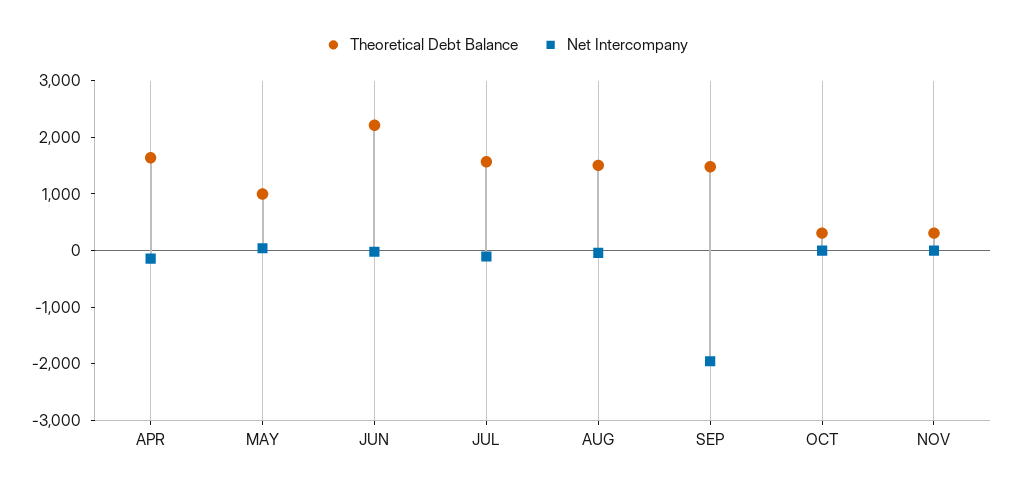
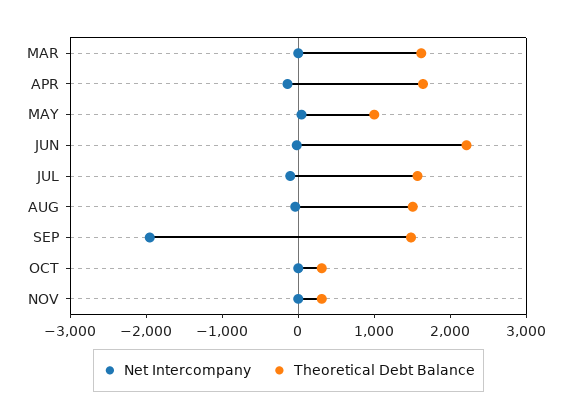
  {
    "Theoretical Debt Balance": {
      "APR": 1600,
      "MAY": 1000,
      "JUN": 2200,
      "JUL": 1600,
      "AUG": 1600,
      "SEP": 1400,
      "OCT": 400,
-     "NOV": 400
+     "NOV": 400,
+     "MAR": 1600
    },
    "Net Intercompany": {
      "APR": -200,
      "MAY": 0,
      "JUN": 0,
      "JUL": -200,
      "AUG": 0,
      "SEP": -2000,
      "OCT": 0,
-     "NOV": 0
+     "NOV": 0,
+     "MAR": 0
    }
  }

